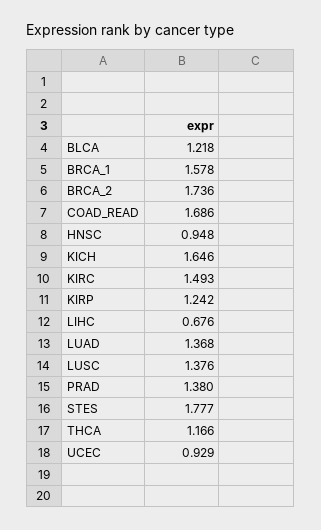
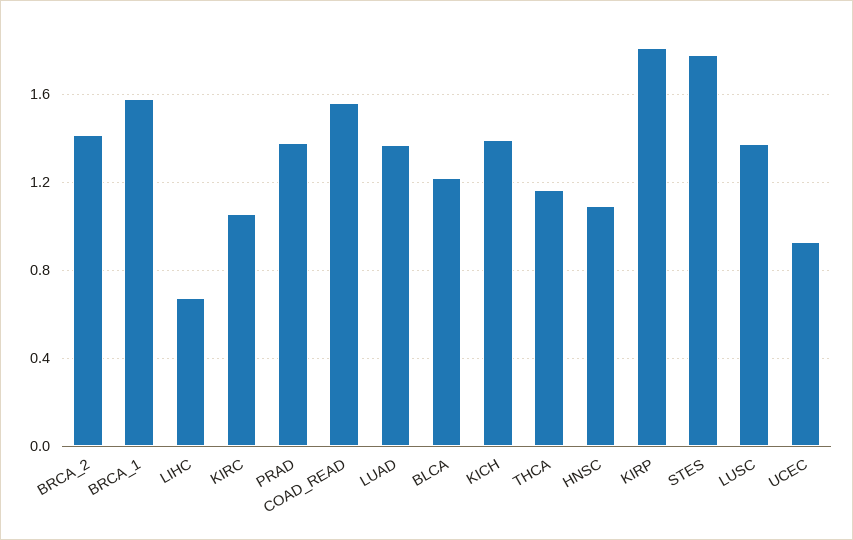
  {
    "BLCA": 1.218,
    "BRCA_1": 1.578,
-   "BRCA_2": 1.736,
+   "BRCA_2": 1.4,
-   "COAD_READ": 1.686,
+   "COAD_READ": 1.55,
-   "HNSC": 0.948,
+   "HNSC": 1.1,
-   "KICH": 1.646,
+   "KICH": 1.4,
-   "KIRC": 1.493,
+   "KIRC": 1.05,
-   "KIRP": 1.242,
+   "KIRP": 1.8,
    "LIHC": 0.676,
    "LUAD": 1.368,
    "LUSC": 1.376,
    "PRAD": 1.38,
    "STES": 1.777,
    "THCA": 1.166,
    "UCEC": 0.929
  }

